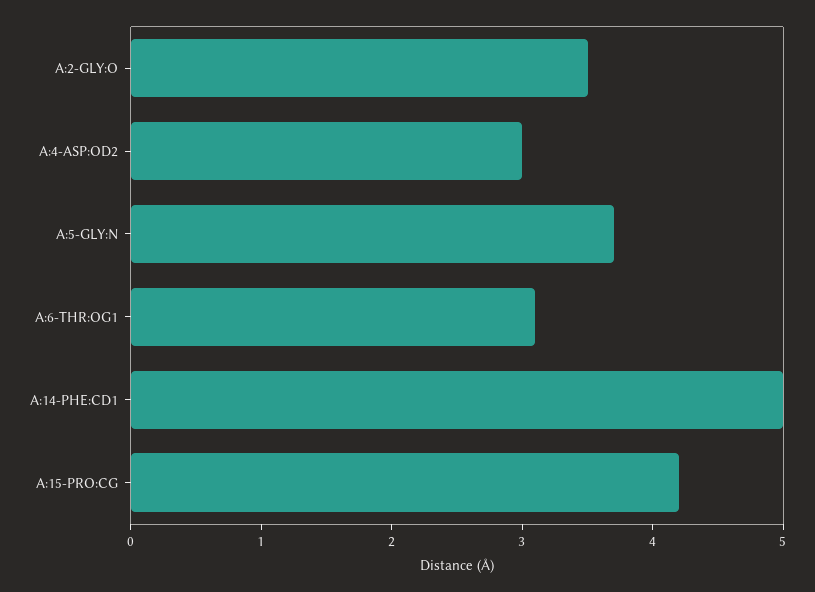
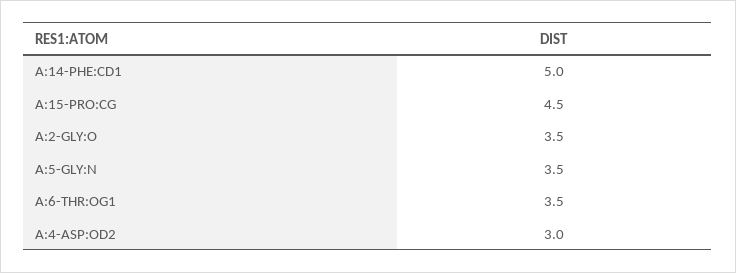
  {
    "A:2-GLY:O": 3.5,
    "A:4-ASP:OD2": 3,
-   "A:5-GLY:N": 3.7,
+   "A:5-GLY:N": 3.5,
-   "A:6-THR:OG1": 3.1,
+   "A:6-THR:OG1": 3.5,
    "A:14-PHE:CD1": 5,
-   "A:15-PRO:CG": 4.2
+   "A:15-PRO:CG": 4.5
  }

